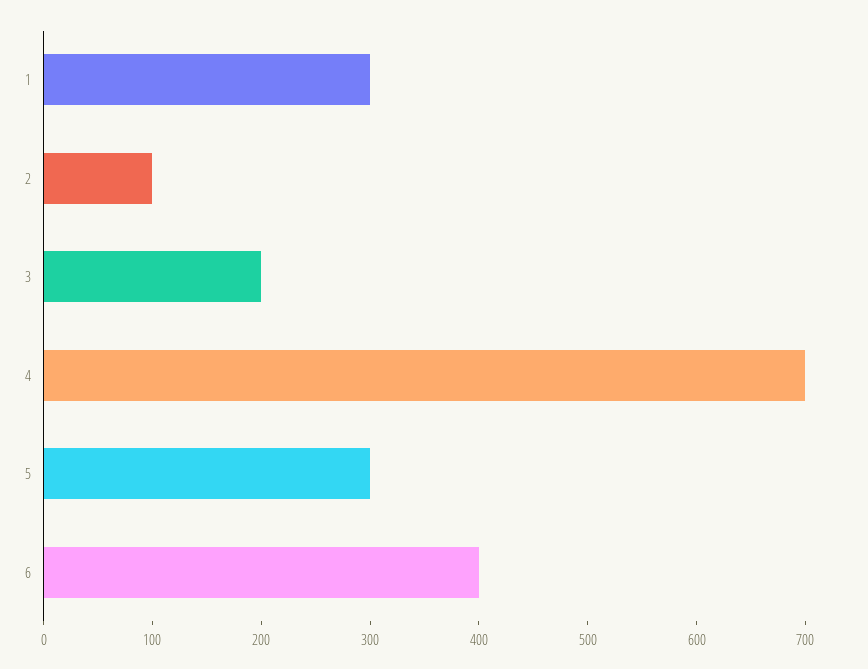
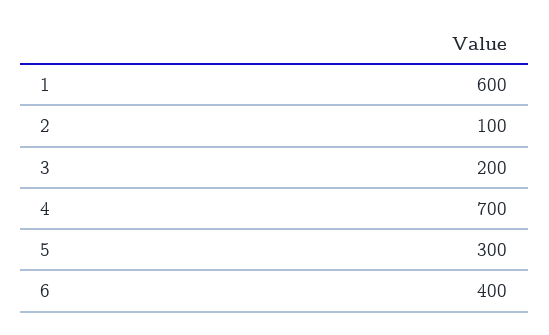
  {
-   "1": 300,
+   "1": 600,
    "2": 100,
    "3": 200,
    "4": 700,
    "5": 300,
    "6": 400
  }

